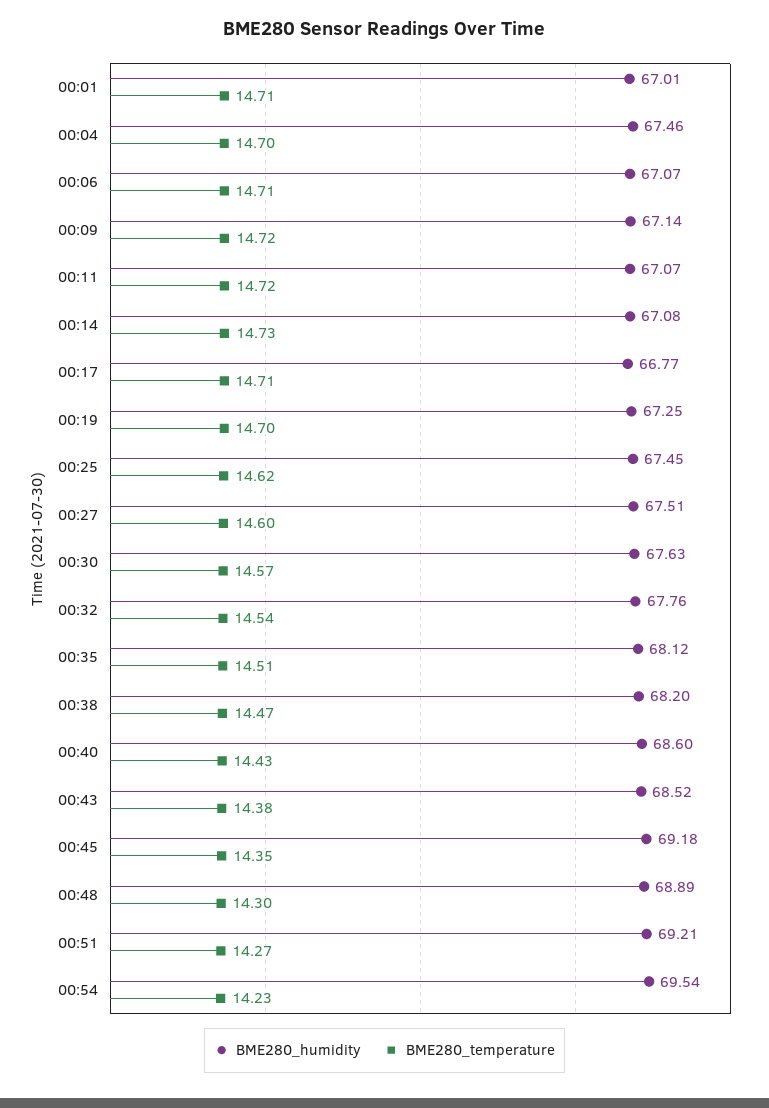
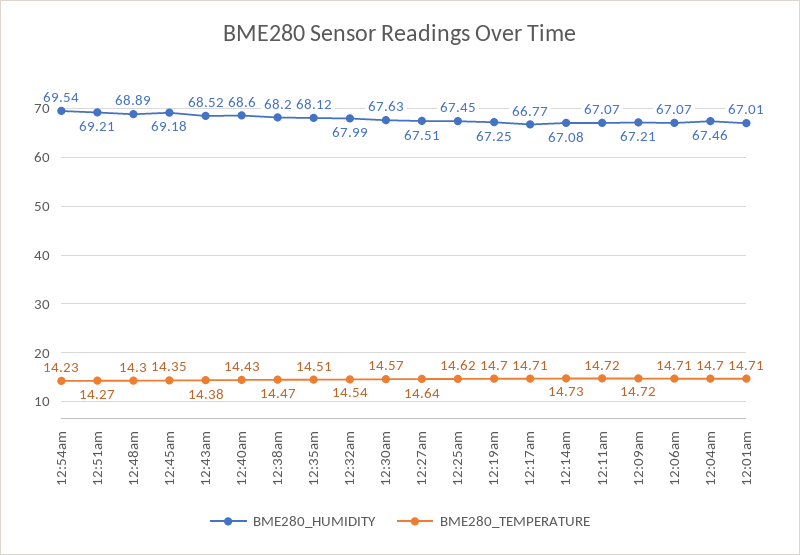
  {
    "BME280_humidity": {
      "00:01": 67.01,
      "00:04": 67.46,
      "00:06": 67.07,
-     "00:09": 67.14,
+     "00:09": 67.21,
      "00:11": 67.07,
      "00:14": 67.08,
      "00:17": 66.77,
      "00:19": 67.25,
      "00:25": 67.45,
      "00:27": 67.51,
      "00:30": 67.63,
-     "00:32": 67.76,
+     "00:32": 67.99,
      "00:35": 68.12,
      "00:38": 68.2,
      "00:40": 68.6,
      "00:43": 68.52,
      "00:45": 69.18,
      "00:48": 68.89,
      "00:51": 69.21,
      "00:54": 69.54
    },
    "BME280_temperature": {
      "00:01": 14.71,
      "00:04": 14.7,
      "00:06": 14.71,
      "00:09": 14.72,
      "00:11": 14.72,
      "00:14": 14.73,
      "00:17": 14.71,
      "00:19": 14.7,
      "00:25": 14.62,
-     "00:27": 14.6,
+     "00:27": 14.64,
      "00:30": 14.57,
      "00:32": 14.54,
      "00:35": 14.51,
      "00:38": 14.47,
      "00:40": 14.43,
      "00:43": 14.38,
      "00:45": 14.35,
      "00:48": 14.3,
      "00:51": 14.27,
      "00:54": 14.23
    }
  }

